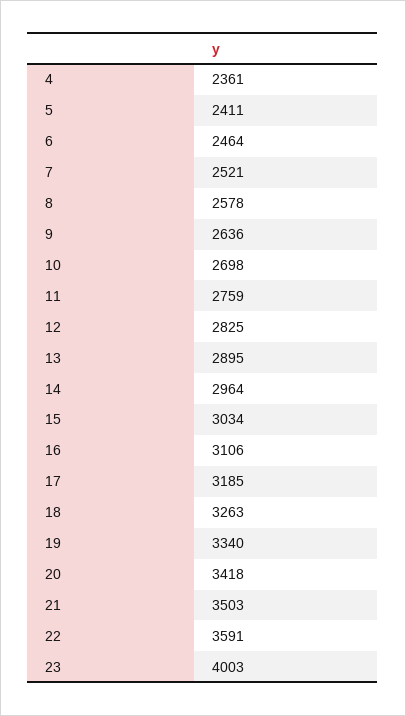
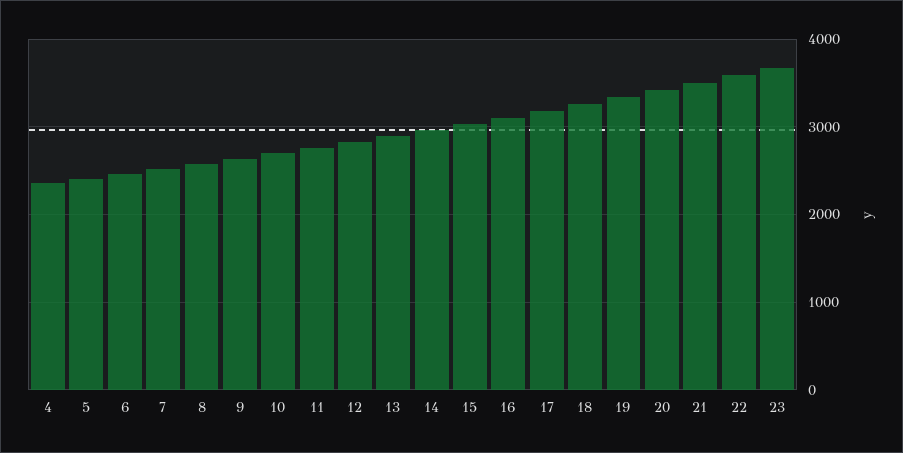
  {
    "4": 2361,
    "5": 2411,
    "6": 2464,
    "7": 2521,
    "8": 2578,
    "9": 2636,
    "10": 2698,
    "11": 2759,
    "12": 2825,
    "13": 2895,
    "14": 2964,
    "15": 3034,
    "16": 3106,
    "17": 3185,
    "18": 3263,
    "19": 3340,
    "20": 3418,
    "21": 3503,
    "22": 3591,
-   "23": 4003
+   "23": 3700
  }

